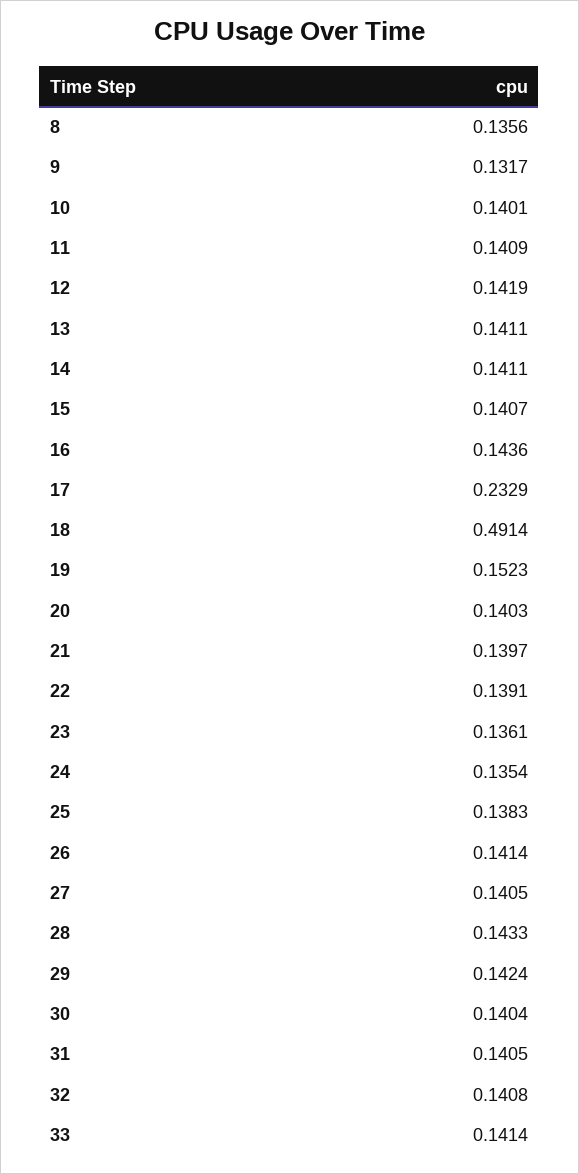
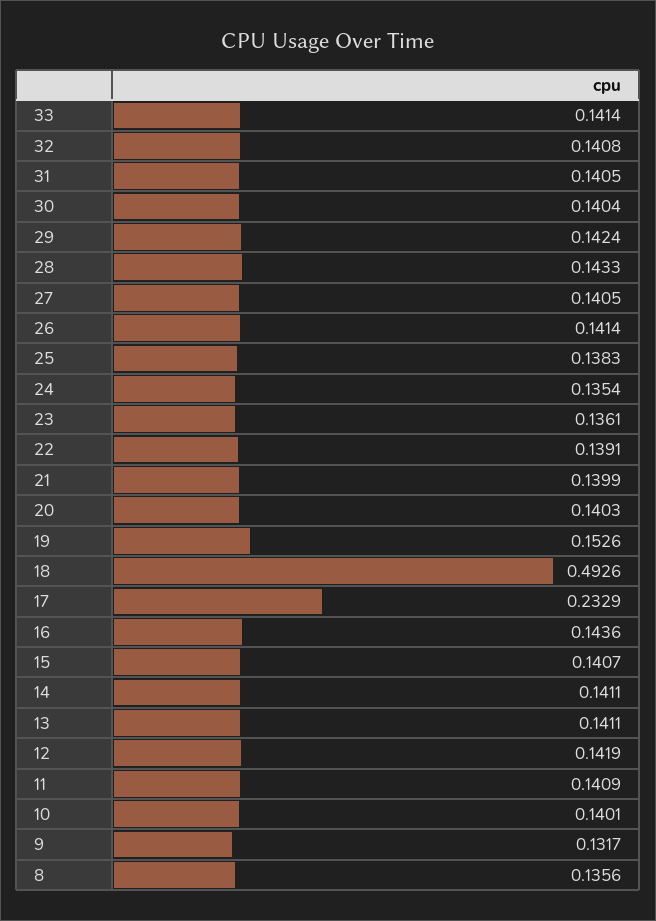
  {
    "8": 0.1356,
    "9": 0.1317,
    "10": 0.1401,
    "11": 0.1409,
    "12": 0.1419,
    "13": 0.1411,
    "14": 0.1411,
    "15": 0.1407,
    "16": 0.1436,
    "17": 0.2329,
-   "18": 0.4914,
+   "18": 0.4926,
-   "19": 0.1523,
+   "19": 0.1526,
    "20": 0.1403,
-   "21": 0.1397,
+   "21": 0.1399,
    "22": 0.1391,
    "23": 0.1361,
    "24": 0.1354,
    "25": 0.1383,
    "26": 0.1414,
    "27": 0.1405,
    "28": 0.1433,
    "29": 0.1424,
    "30": 0.1404,
    "31": 0.1405,
    "32": 0.1408,
    "33": 0.1414
  }

